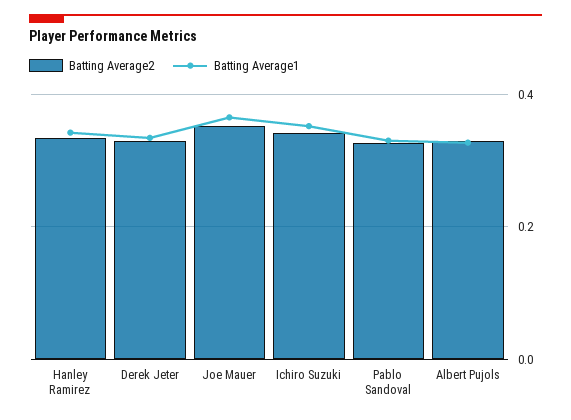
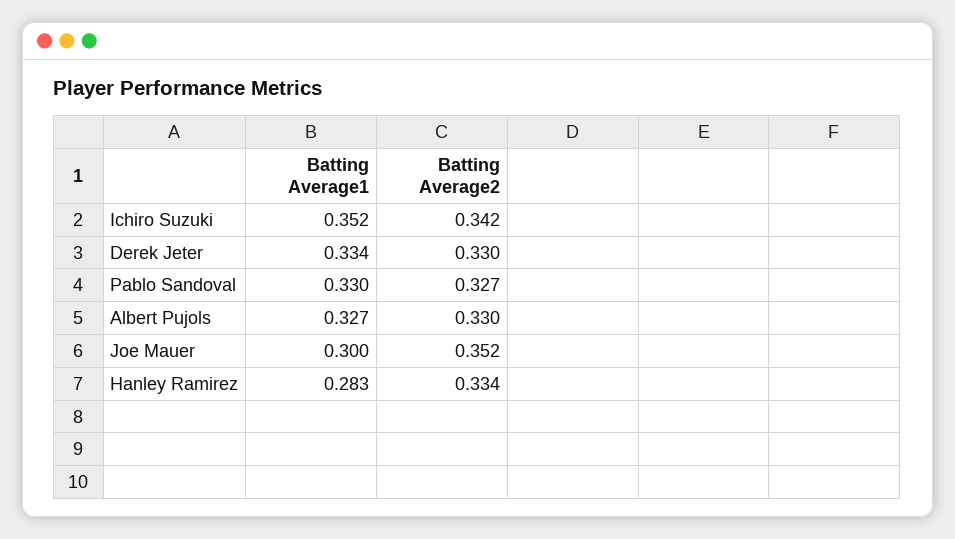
  {
    "Batting Average2": {
      "Hanley Ramirez": 0.334,
      "Derek Jeter": 0.33,
      "Joe Mauer": 0.352,
      "Ichiro Suzuki": 0.342,
      "Pablo Sandoval": 0.327,
      "Albert Pujols": 0.33
    },
    "Batting Average1": {
-     "Hanley Ramirez": 0.34,
+     "Hanley Ramirez": 0.283,
      "Derek Jeter": 0.334,
-     "Joe Mauer": 0.36,
+     "Joe Mauer": 0.3,
      "Ichiro Suzuki": 0.352,
      "Pablo Sandoval": 0.33,
      "Albert Pujols": 0.327
    }
  }

